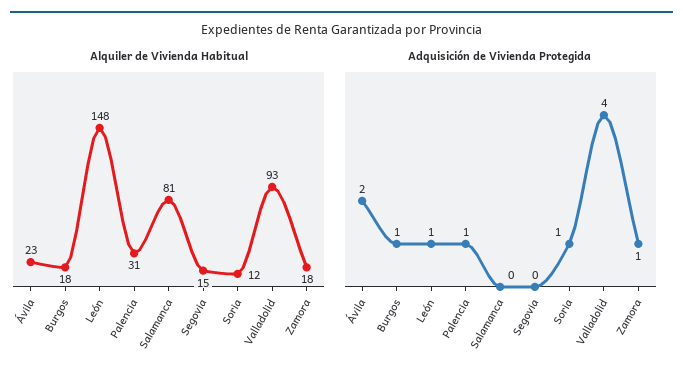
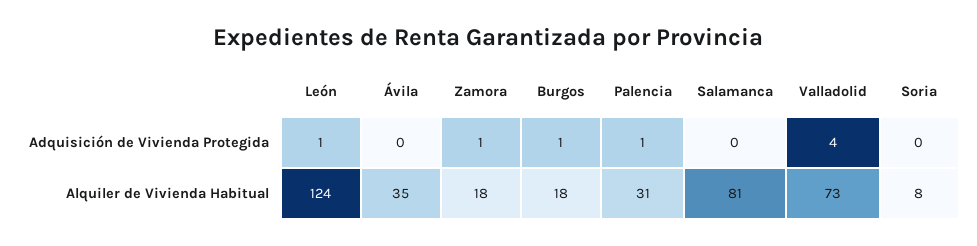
  {
    "Alquiler de Vivienda Habitual": {
-     "Ávila": 23,
+     "Ávila": 35,
      "Burgos": 18,
-     "León": 148,
+     "León": 124,
      "Palencia": 31,
      "Salamanca": 81,
-     "Segovia": 15,
-     "Soria": 12,
+     "Soria": 8,
-     "Valladolid": 93,
+     "Valladolid": 73,
      "Zamora": 18
    },
    "Adquisición de Vivienda Protegida": {
-     "Ávila": 2,
+     "Ávila": 0,
      "Burgos": 1,
      "León": 1,
      "Palencia": 1,
      "Salamanca": 0,
-     "Segovia": 0,
-     "Soria": 1,
+     "Soria": 0,
      "Valladolid": 4,
      "Zamora": 1
    }
  }

